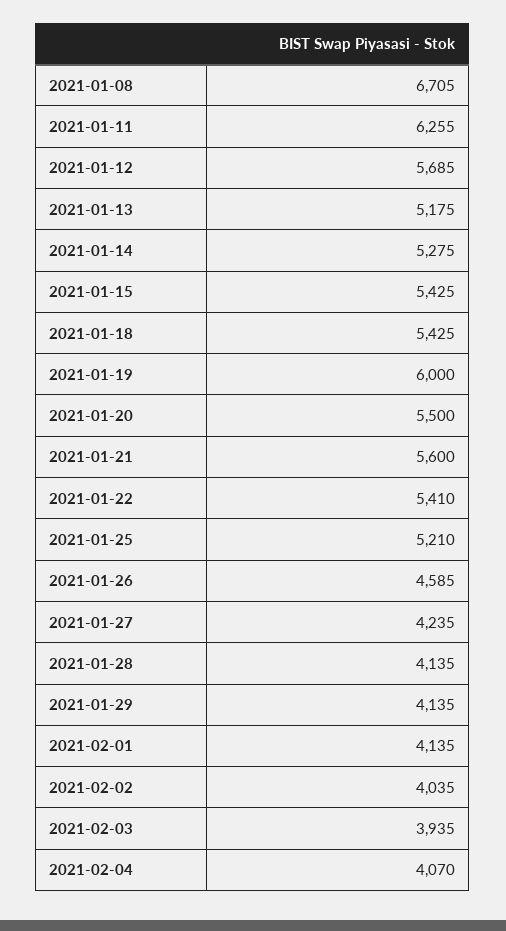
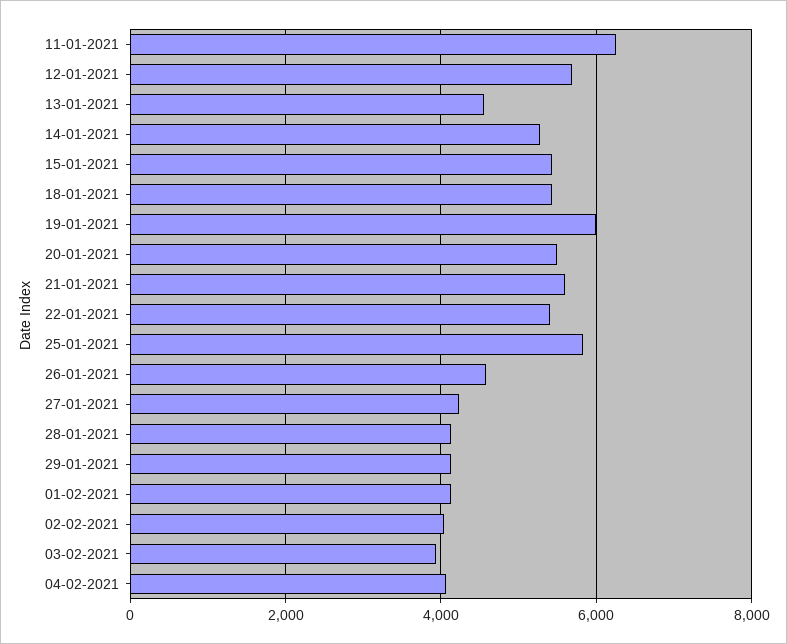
  {
-   "2021-01-08": 6705,
    "2021-01-11": 6255,
    "2021-01-12": 5685,
-   "2021-01-13": 5175,
+   "2021-01-13": 4600,
    "2021-01-14": 5275,
    "2021-01-15": 5425,
    "2021-01-18": 5425,
    "2021-01-19": 6000,
    "2021-01-20": 5500,
    "2021-01-21": 5600,
    "2021-01-22": 5410,
-   "2021-01-25": 5210,
+   "2021-01-25": 5800,
    "2021-01-26": 4585,
    "2021-01-27": 4235,
    "2021-01-28": 4135,
    "2021-01-29": 4135,
    "2021-02-01": 4135,
    "2021-02-02": 4035,
    "2021-02-03": 3935,
    "2021-02-04": 4070
  }

